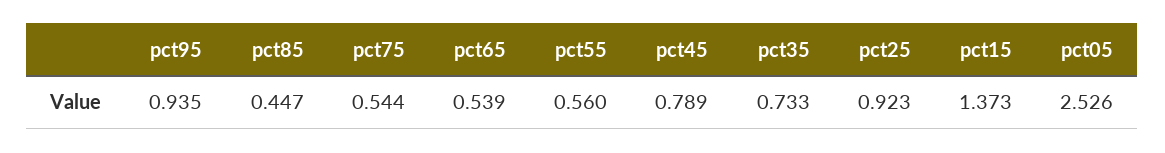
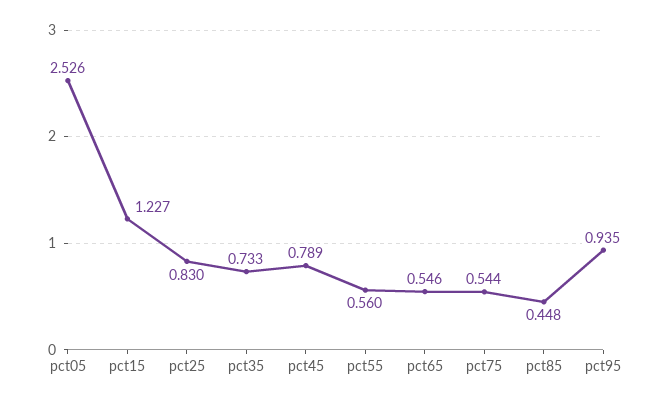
  {
    "pct95": 0.935,
-   "pct85": 0.447,
+   "pct85": 0.448,
    "pct75": 0.544,
-   "pct65": 0.539,
+   "pct65": 0.546,
    "pct55": 0.56,
    "pct45": 0.789,
    "pct35": 0.733,
-   "pct25": 0.923,
+   "pct25": 0.83,
-   "pct15": 1.373,
+   "pct15": 1.227,
    "pct05": 2.526
  }

